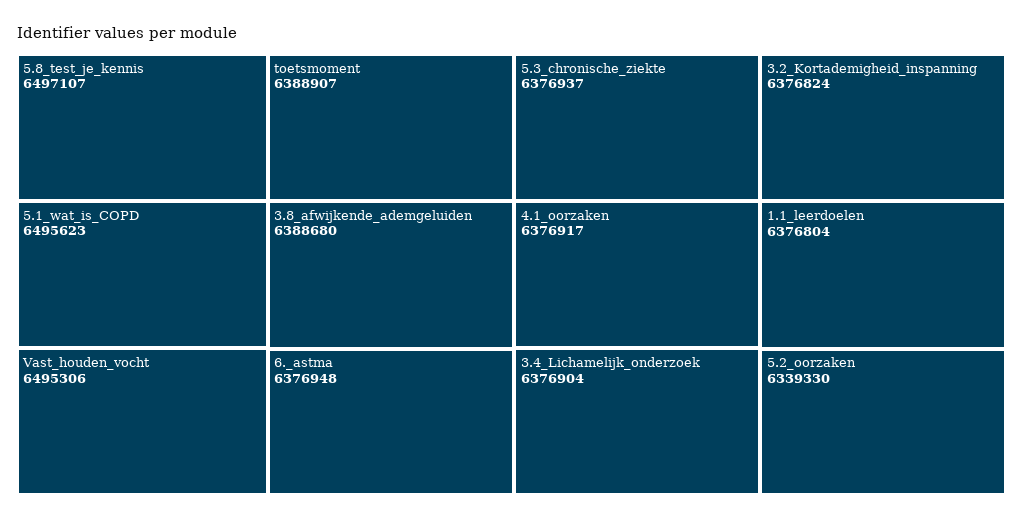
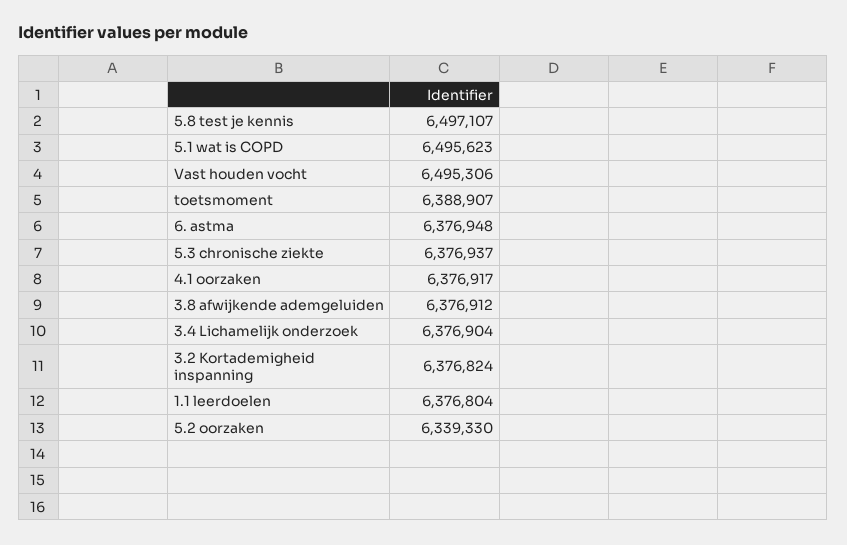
  {
    "5.8_test_je_kennis": 6497107,
    "5.1_wat_is_COPD": 6495623,
    "Vast_houden_vocht": 6495306,
    "toetsmoment": 6388907,
-   "3.8_afwijkende_ademgeluiden": 6388680,
+   "3.8_afwijkende_ademgeluiden": 6376912,
    "6._astma": 6376948,
    "5.3_chronische_ziekte": 6376937,
    "4.1_oorzaken": 6376917,
    "3.4_Lichamelijk_onderzoek": 6376904,
    "3.2_Kortademigheid_inspanning": 6376824,
    "1.1_leerdoelen": 6376804,
    "5.2_oorzaken": 6339330
  }

